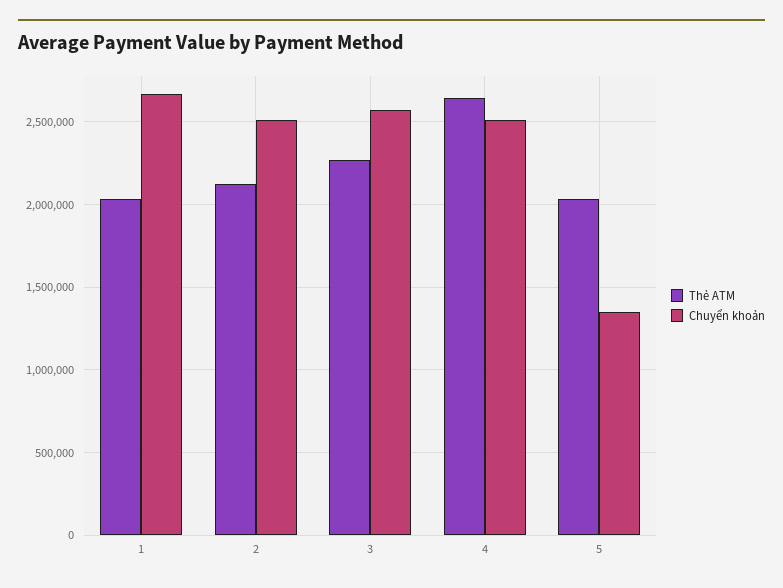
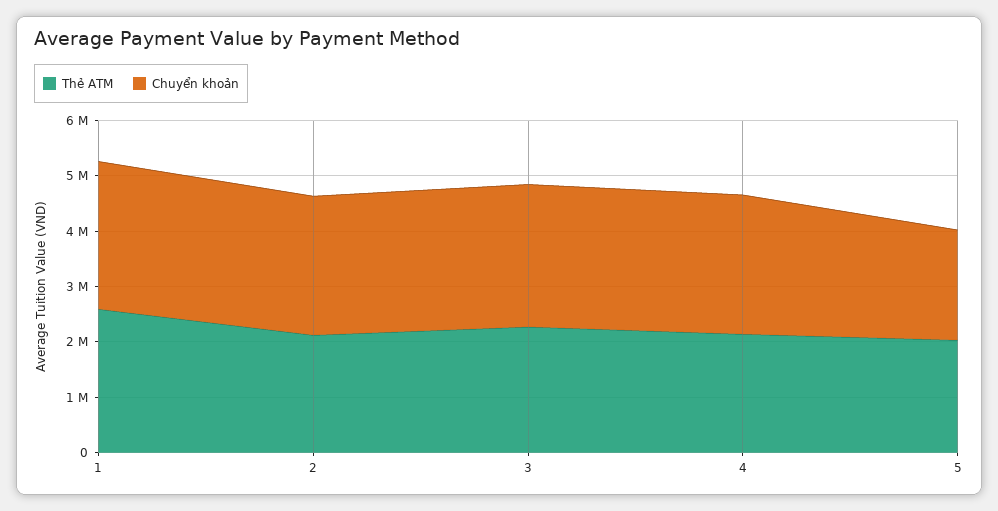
  {
    "Thẻ ATM": {
-     "1": 2050000,
+     "1": 2600000,
      "2": 2100000,
      "3": 2250000,
-     "4": 2650000,
+     "4": 2200000,
      "5": 2050000
    },
    "Chuyển khoản": {
      "1": 2650000,
      "2": 2500000,
      "3": 2550000,
      "4": 2500000,
-     "5": 1350000
+     "5": 2000000
    }
  }

